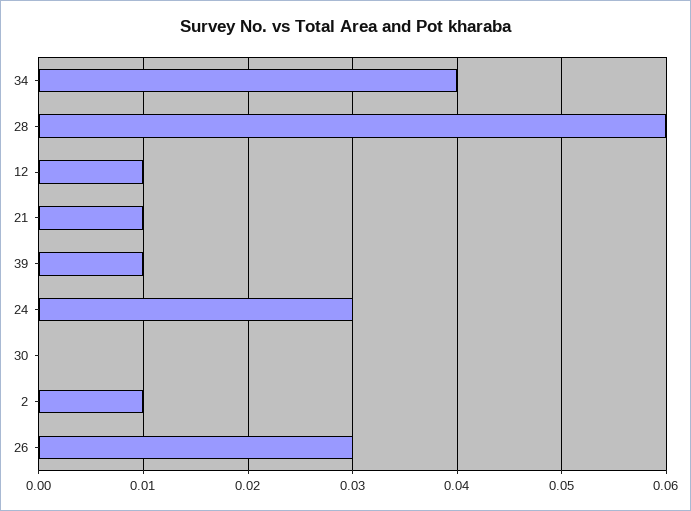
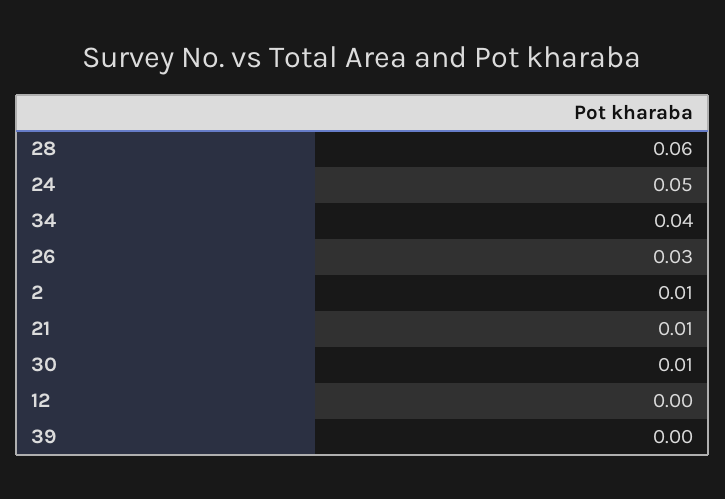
  {
    "34": 0.04,
    "28": 0.06,
-   "12": 0.01,
+   "12": 0,
    "21": 0.01,
-   "39": 0.01,
+   "39": 0,
-   "24": 0.03,
+   "24": 0.05,
-   "30": 0,
+   "30": 0.01,
    "2": 0.01,
    "26": 0.03
  }

